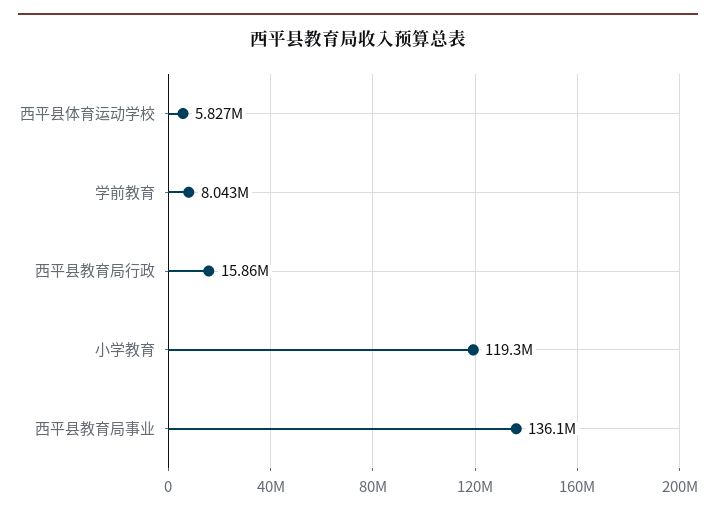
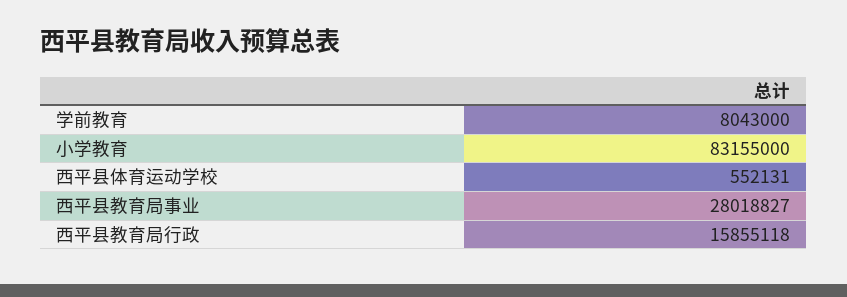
  {
-   "西平县体育运动学校": 5827000,
+   "西平县体育运动学校": 552131,
    "学前教育": 8043000,
    "西平县教育局行政": 15855118,
-   "小学教育": 119300000,
+   "小学教育": 83155000,
-   "西平县教育局事业": 136100000
+   "西平县教育局事业": 28018827
  }

